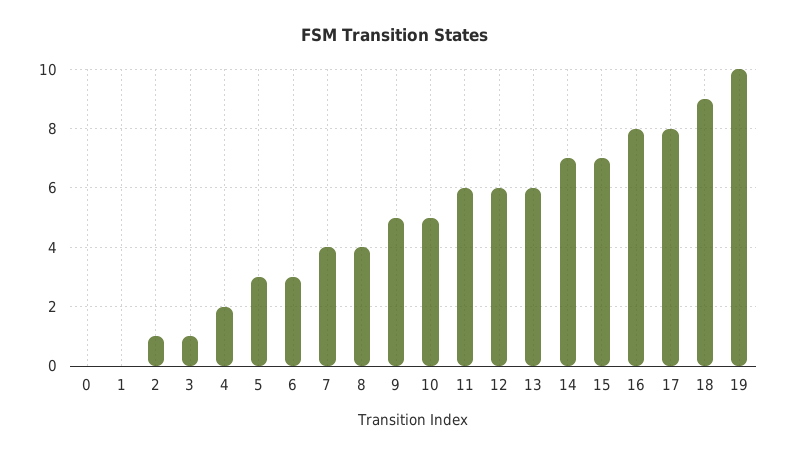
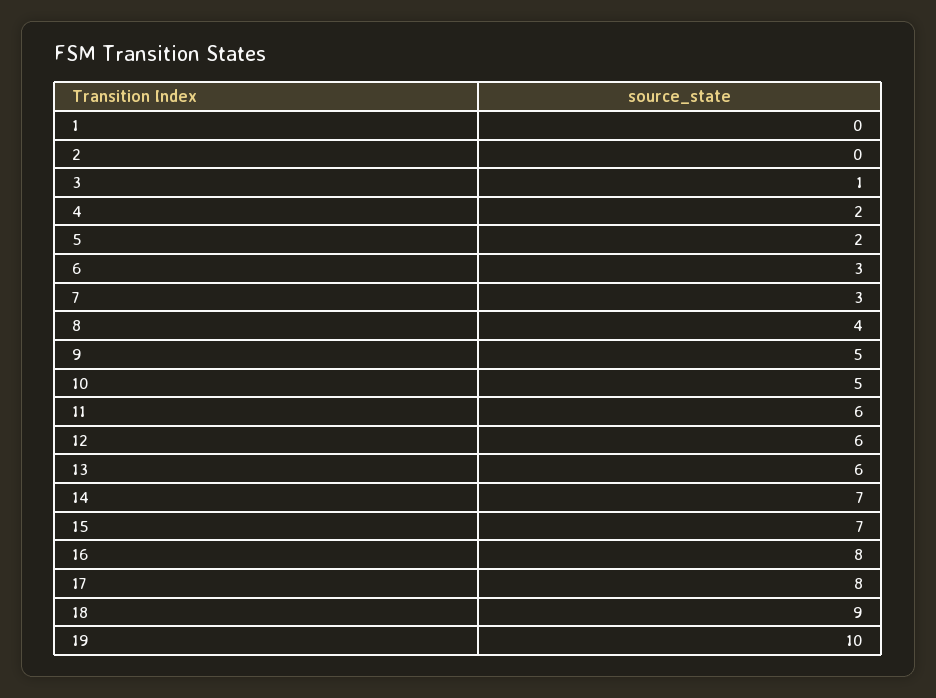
  {
-   "0": 0,
    "1": 0,
-   "2": 1,
+   "2": 0,
    "3": 1,
    "4": 2,
-   "5": 3,
+   "5": 2,
    "6": 3,
-   "7": 4,
+   "7": 3,
    "8": 4,
    "9": 5,
    "10": 5,
    "11": 6,
    "12": 6,
    "13": 6,
    "14": 7,
    "15": 7,
    "16": 8,
    "17": 8,
    "18": 9,
    "19": 10
  }

